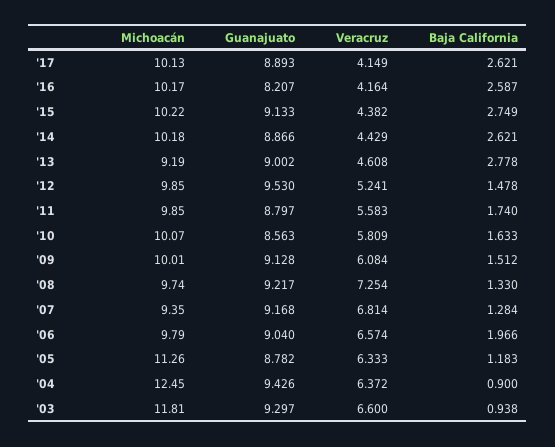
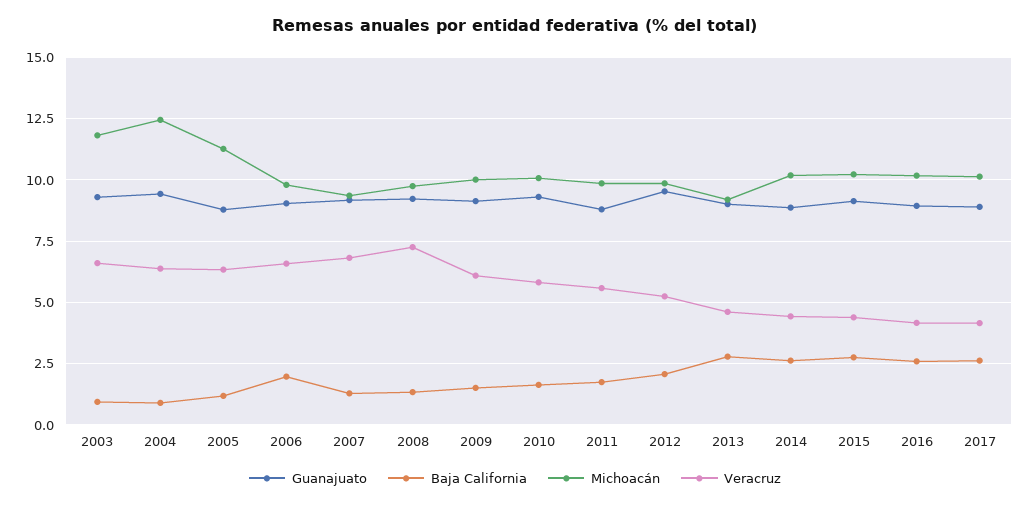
  {
    "Michoacán": {
      "'17": 10.13,
      "'16": 10.17,
      "'15": 10.22,
      "'14": 10.18,
      "'13": 9.19,
      "'12": 9.85,
      "'11": 9.85,
      "'10": 10.07,
      "'09": 10.01,
      "'08": 9.74,
      "'07": 9.35,
      "'06": 9.79,
      "'05": 11.26,
      "'04": 12.45,
      "'03": 11.81
    },
    "Guanajuato": {
      "'17": 8.893,
-     "'16": 8.207,
+     "'16": 9,
      "'15": 9.133,
      "'14": 8.866,
      "'13": 9.002,
      "'12": 9.53,
      "'11": 8.797,
-     "'10": 8.563,
+     "'10": 9.25,
      "'09": 9.128,
      "'08": 9.217,
      "'07": 9.168,
      "'06": 9.04,
      "'05": 8.782,
      "'04": 9.426,
      "'03": 9.297
    },
    "Veracruz": {
      "'17": 4.149,
      "'16": 4.164,
      "'15": 4.382,
      "'14": 4.429,
      "'13": 4.608,
      "'12": 5.241,
      "'11": 5.583,
      "'10": 5.809,
      "'09": 6.084,
      "'08": 7.254,
      "'07": 6.814,
      "'06": 6.574,
      "'05": 6.333,
      "'04": 6.372,
      "'03": 6.6
    },
    "Baja California": {
      "'17": 2.621,
      "'16": 2.587,
      "'15": 2.749,
      "'14": 2.621,
      "'13": 2.778,
-     "'12": 1.478,
+     "'12": 2,
      "'11": 1.74,
      "'10": 1.633,
      "'09": 1.512,
      "'08": 1.33,
      "'07": 1.284,
      "'06": 1.966,
      "'05": 1.183,
      "'04": 0.9,
      "'03": 0.938
    }
  }

